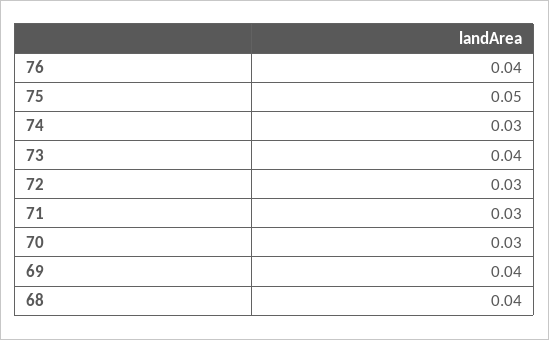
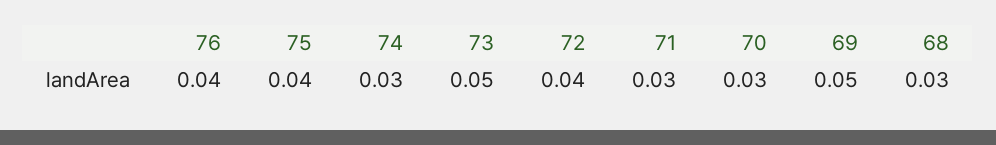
  {
    "76": 0.04,
-   "75": 0.05,
+   "75": 0.04,
    "74": 0.03,
-   "73": 0.04,
+   "73": 0.05,
-   "72": 0.03,
+   "72": 0.04,
    "71": 0.03,
    "70": 0.03,
-   "69": 0.04,
+   "69": 0.05,
-   "68": 0.04
+   "68": 0.03
  }

